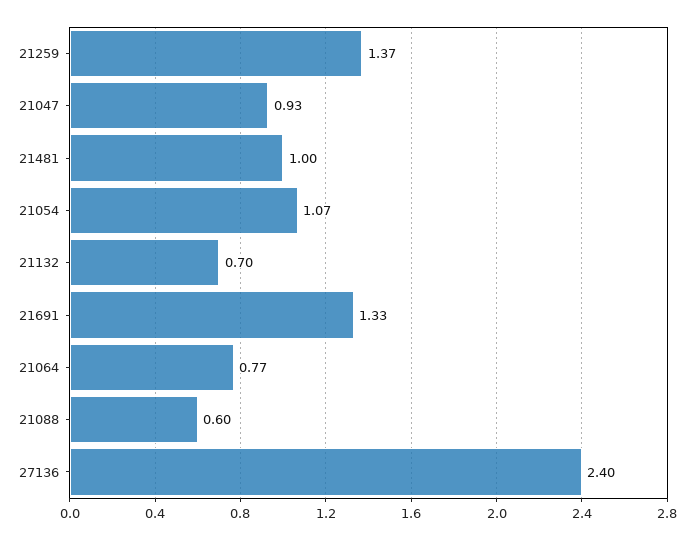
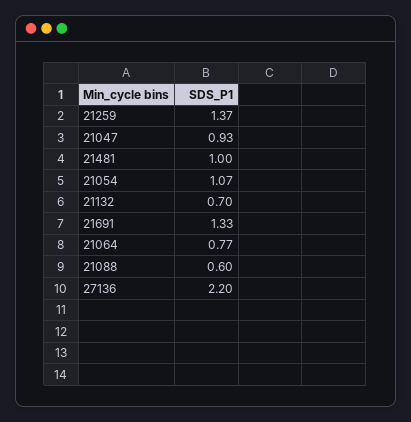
  {
    "21259": 1.37,
    "21047": 0.93,
    "21481": 1,
    "21054": 1.07,
    "21132": 0.7,
    "21691": 1.33,
    "21064": 0.77,
    "21088": 0.6,
-   "27136": 2.4
+   "27136": 2.2
  }

